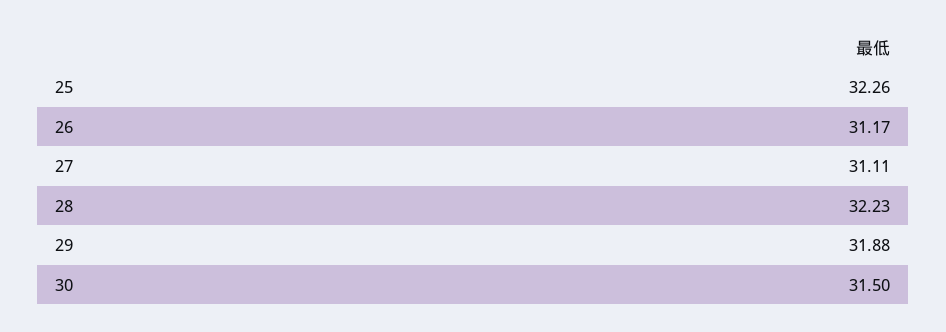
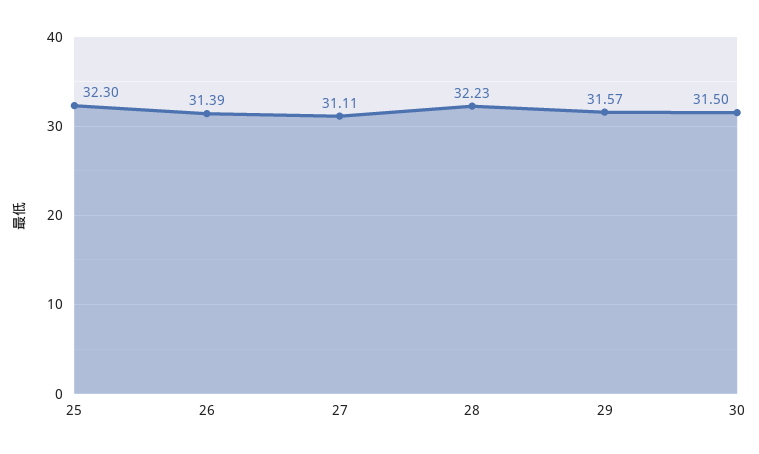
  {
-   "25": 32.26,
+   "25": 32.3,
-   "26": 31.17,
+   "26": 31.39,
    "27": 31.11,
    "28": 32.23,
-   "29": 31.88,
+   "29": 31.57,
    "30": 31.5
  }

